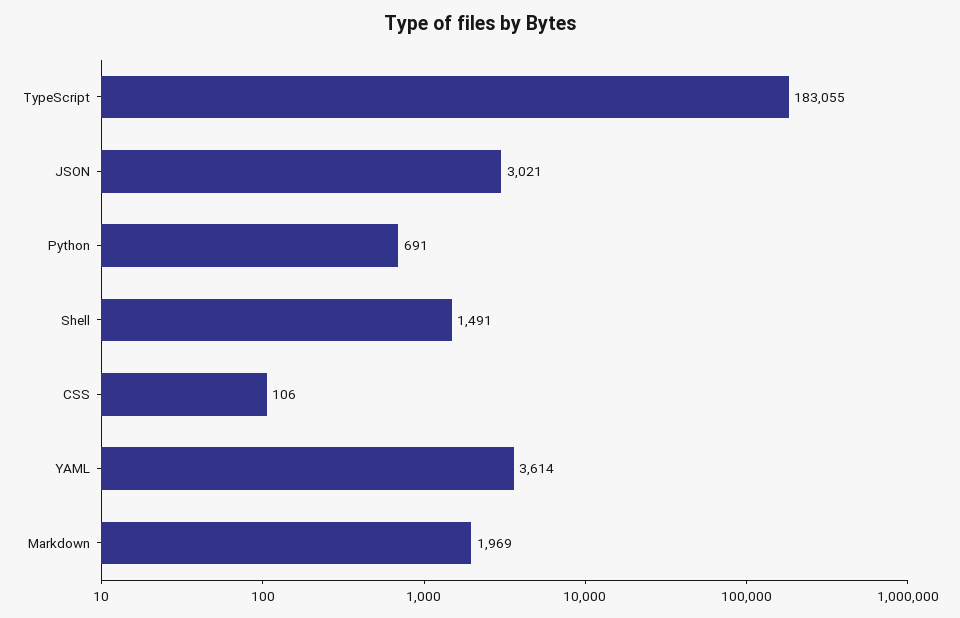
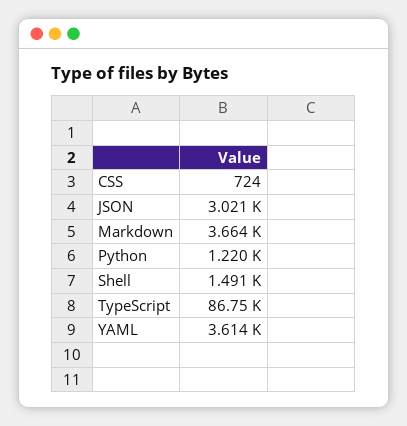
  {
-   "TypeScript": 183055,
+   "TypeScript": 86750,
    "JSON": 3021,
-   "Python": 691,
+   "Python": 1220,
    "Shell": 1491,
-   "CSS": 106,
+   "CSS": 724,
    "YAML": 3614,
-   "Markdown": 1969
+   "Markdown": 3664
  }

